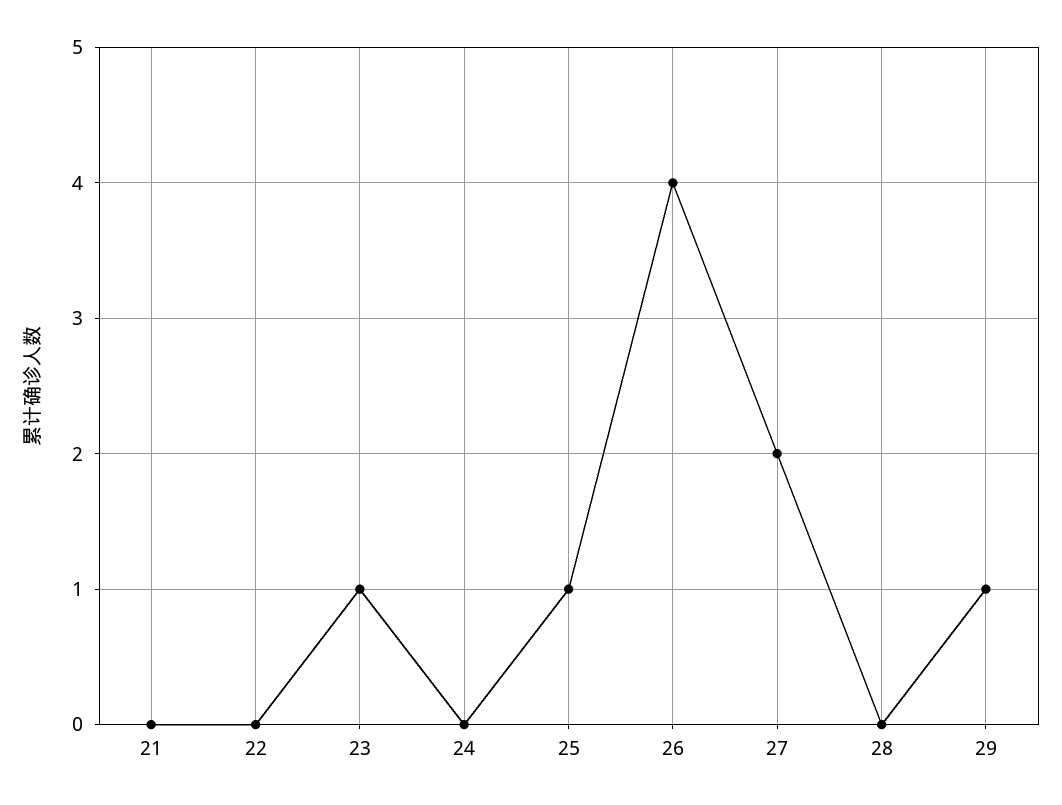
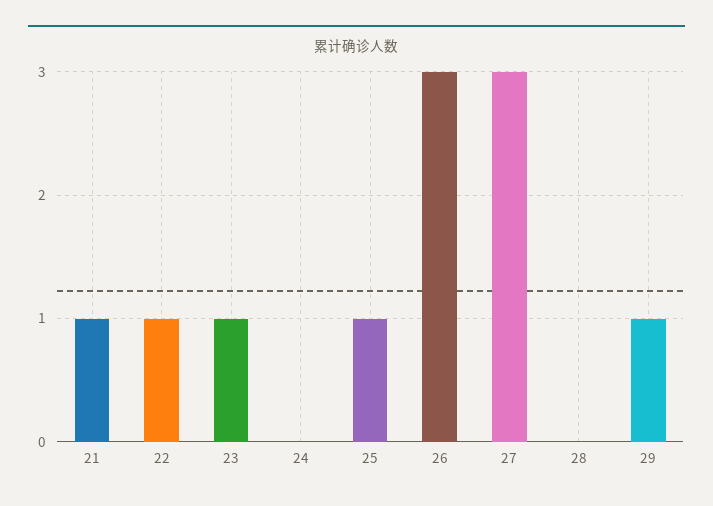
  {
-   "21": 0,
+   "21": 1,
-   "22": 0,
+   "22": 1,
    "23": 1,
    "24": 0,
    "25": 1,
-   "26": 4,
+   "26": 3,
-   "27": 2,
+   "27": 3,
    "28": 0,
    "29": 1
  }

